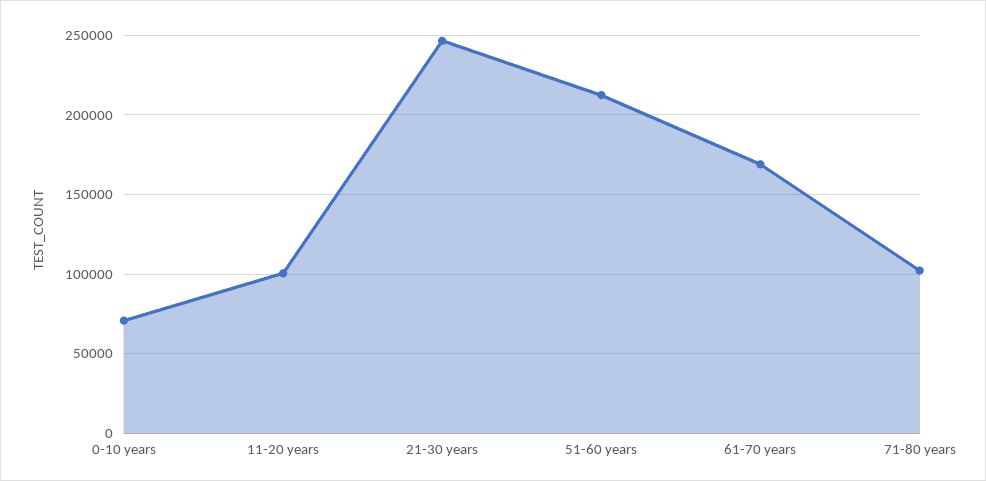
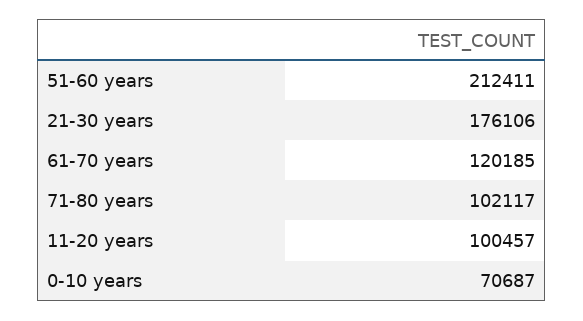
  {
    "0-10 years": 70687,
    "11-20 years": 100457,
-   "21-30 years": 245000,
+   "21-30 years": 176106,
    "51-60 years": 212411,
-   "61-70 years": 170000,
+   "61-70 years": 120185,
    "71-80 years": 102117
  }

